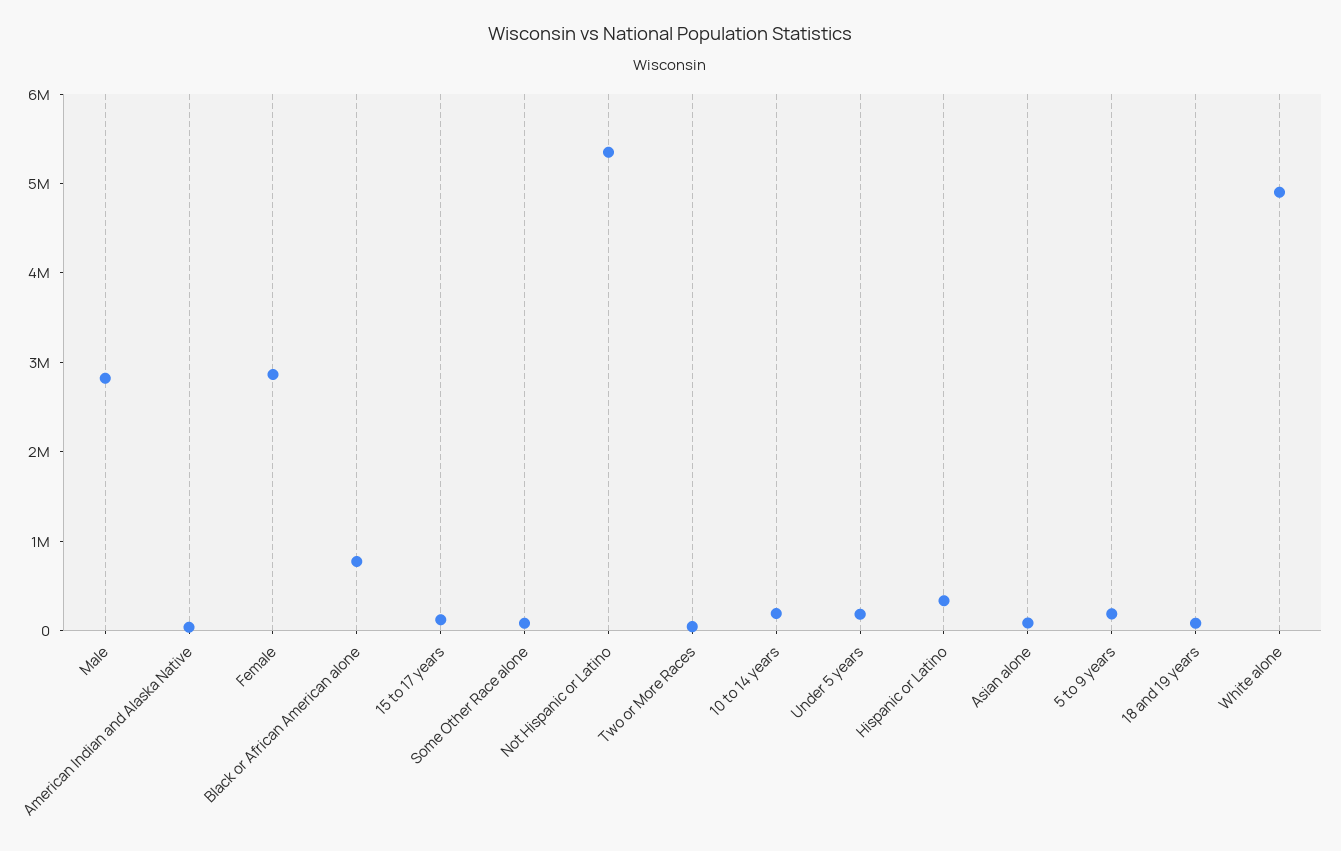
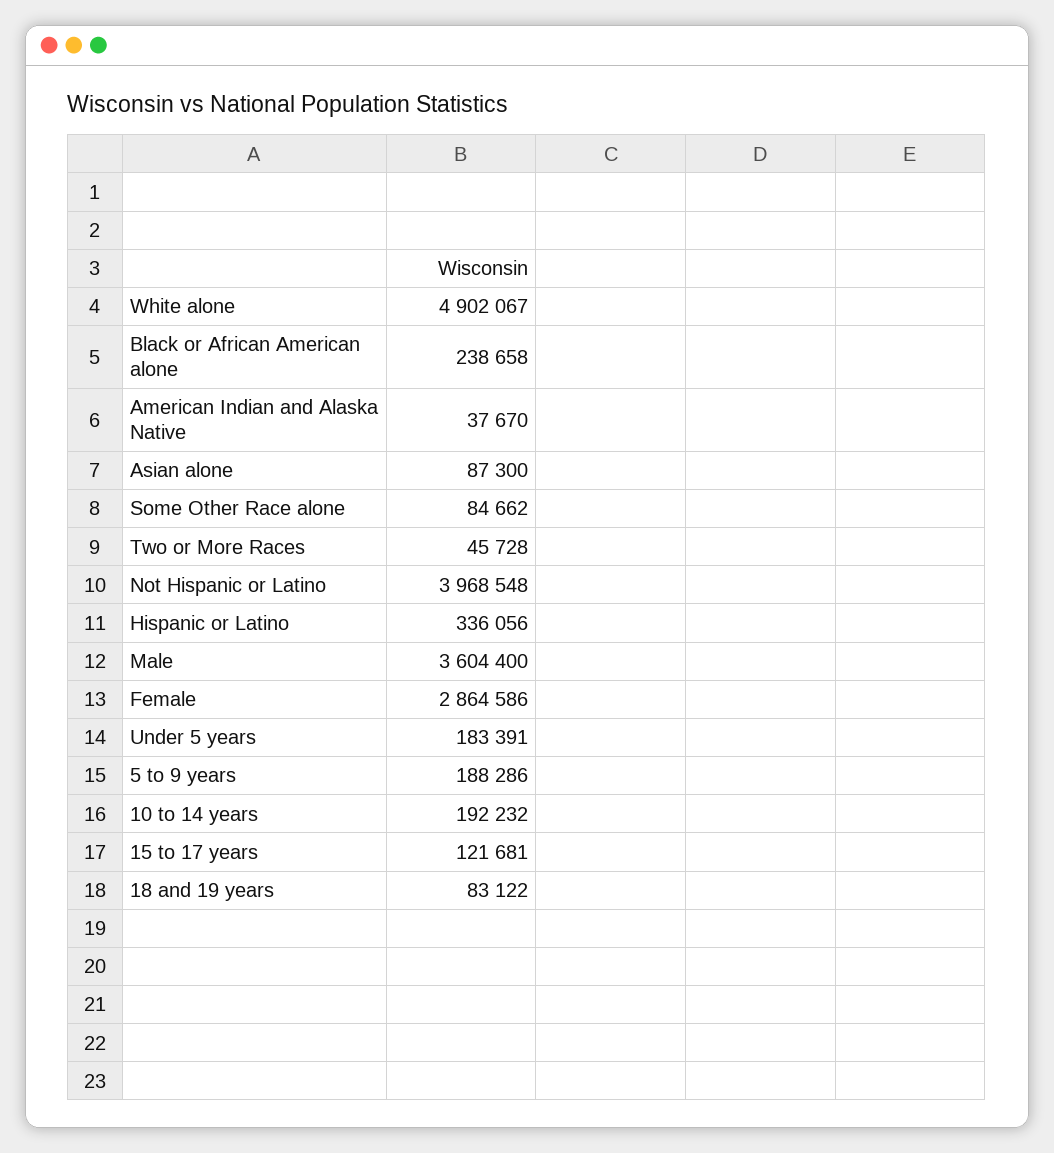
  {
-   "Male": 2800000,
+   "Male": 3604400,
    "American Indian and Alaska Native": 37670,
    "Female": 2864586,
-   "Black or African American alone": 800000,
+   "Black or African American alone": 238658,
    "15 to 17 years": 121681,
    "Some Other Race alone": 84662,
-   "Not Hispanic or Latino": 5400000,
+   "Not Hispanic or Latino": 3968548,
    "Two or More Races": 45728,
    "10 to 14 years": 192232,
    "Under 5 years": 183391,
    "Hispanic or Latino": 336056,
    "Asian alone": 87300,
    "5 to 9 years": 188286,
    "18 and 19 years": 83122,
    "White alone": 4902067
  }

